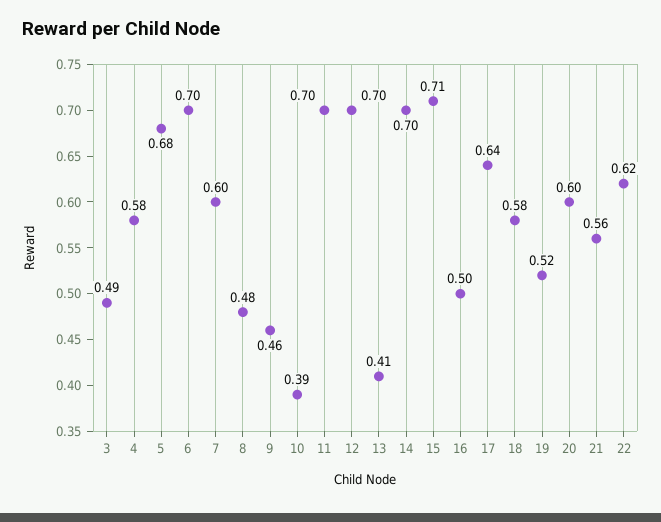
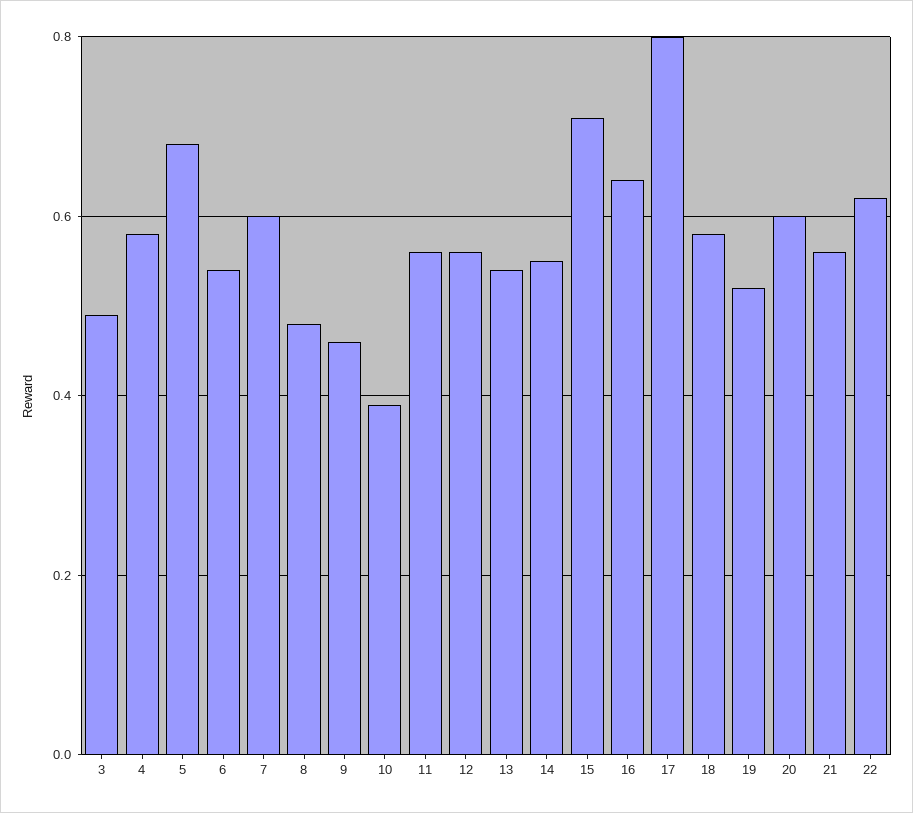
  {
    "3": 0.49,
    "4": 0.58,
    "5": 0.68,
-   "6": 0.7,
+   "6": 0.55,
    "7": 0.6,
    "8": 0.48,
    "9": 0.46,
    "10": 0.39,
-   "11": 0.7,
+   "11": 0.55,
-   "12": 0.7,
+   "12": 0.55,
-   "13": 0.41,
+   "13": 0.55,
-   "14": 0.7,
+   "14": 0.55,
    "15": 0.71,
-   "16": 0.5,
+   "16": 0.65,
-   "17": 0.64,
+   "17": 0.8,
    "18": 0.58,
    "19": 0.52,
    "20": 0.6,
    "21": 0.56,
    "22": 0.62
  }

